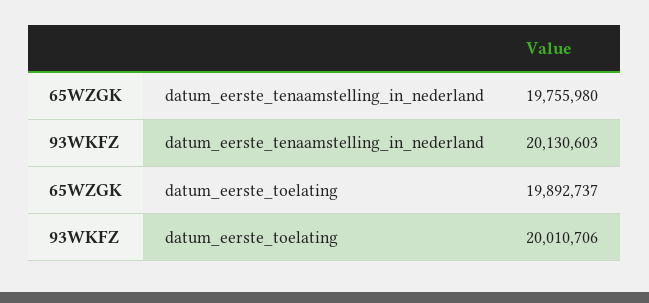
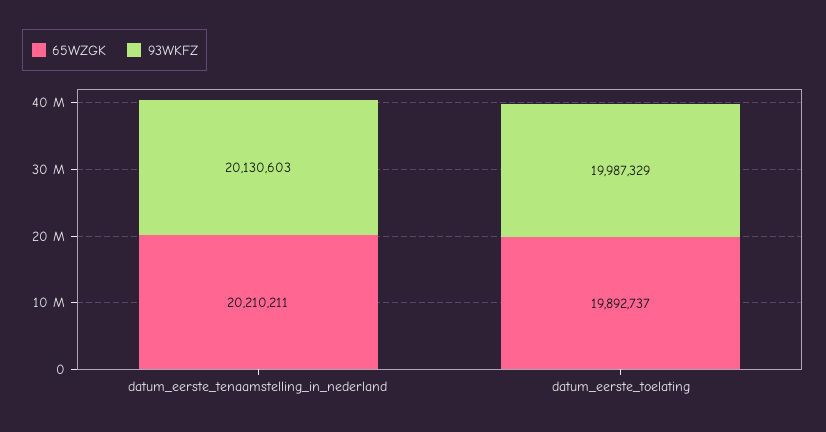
  {
    "65WZGK": {
-     "datum_eerste_tenaamstelling_in_nederland": 19755980,
+     "datum_eerste_tenaamstelling_in_nederland": 20210211,
      "datum_eerste_toelating": 19892737
    },
    "93WKFZ": {
      "datum_eerste_tenaamstelling_in_nederland": 20130603,
-     "datum_eerste_toelating": 20010706
+     "datum_eerste_toelating": 19987329
    }
  }

